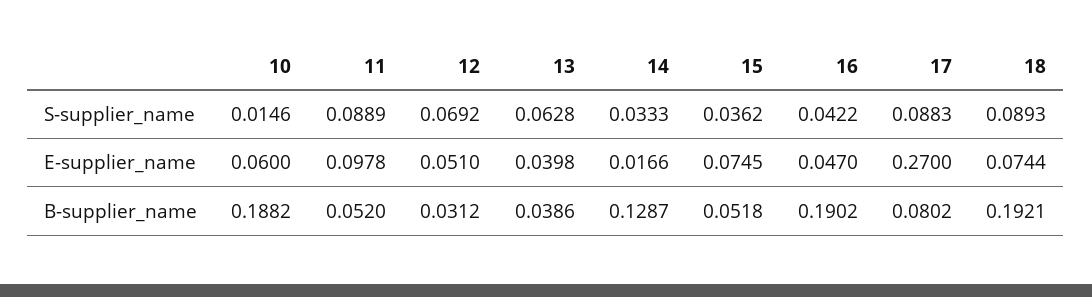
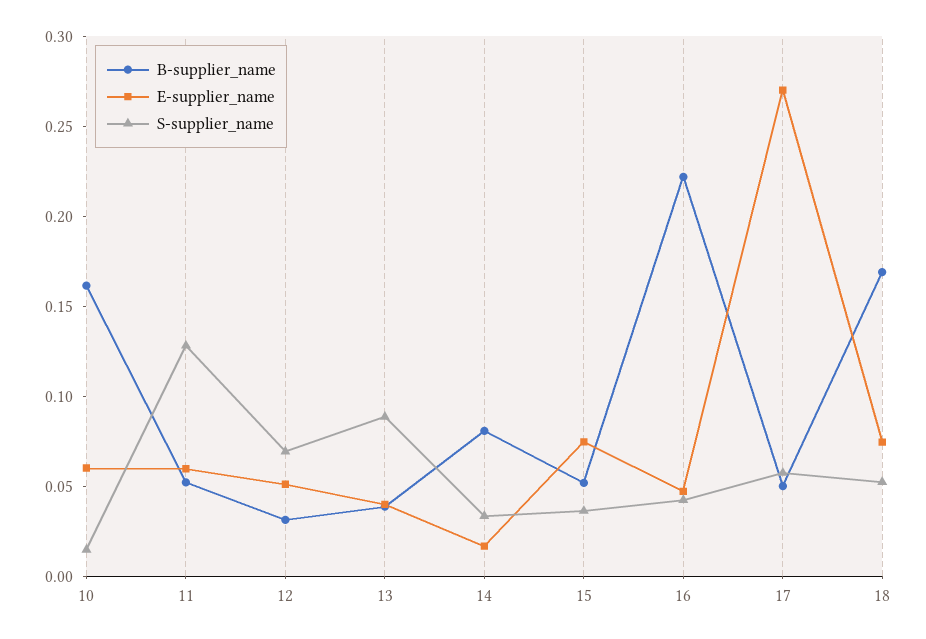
  {
    "S-supplier_name": {
      "10": 0.0146,
-     "11": 0.0889,
+     "11": 0.13,
      "12": 0.0692,
-     "13": 0.0628,
+     "13": 0.09,
      "14": 0.0333,
      "15": 0.0362,
      "16": 0.0422,
-     "17": 0.0883,
+     "17": 0.06,
-     "18": 0.0893
+     "18": 0.05
    },
    "E-supplier_name": {
      "10": 0.06,
-     "11": 0.0978,
+     "11": 0.06,
      "12": 0.051,
      "13": 0.0398,
      "14": 0.0166,
      "15": 0.0745,
      "16": 0.047,
      "17": 0.27,
      "18": 0.0744
    },
    "B-supplier_name": {
-     "10": 0.1882,
+     "10": 0.16,
      "11": 0.052,
      "12": 0.0312,
      "13": 0.0386,
-     "14": 0.1287,
+     "14": 0.08,
      "15": 0.0518,
-     "16": 0.1902,
+     "16": 0.22,
-     "17": 0.0802,
+     "17": 0.05,
-     "18": 0.1921
+     "18": 0.17
    }
  }

